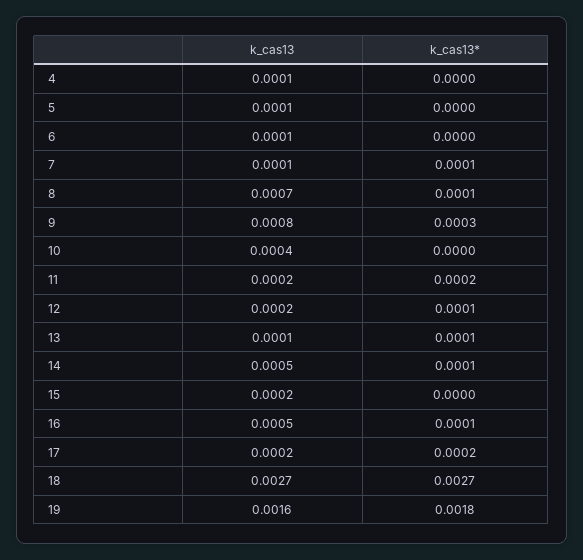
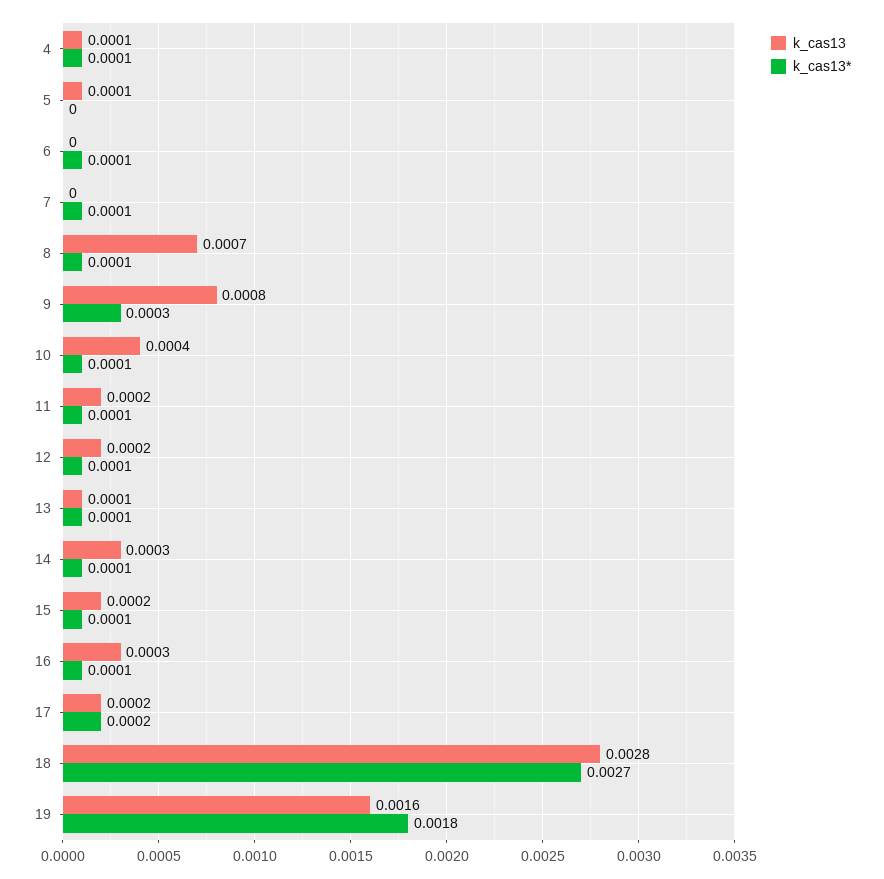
  {
    "k_cas13": {
      "4": 0.0001,
      "5": 0.0001,
-     "6": 0.0001,
+     "6": 0,
-     "7": 0.0001,
+     "7": 0,
      "8": 0.0007,
      "9": 0.0008,
      "10": 0.0004,
      "11": 0.0002,
      "12": 0.0002,
      "13": 0.0001,
-     "14": 0.0005,
+     "14": 0.0003,
      "15": 0.0002,
-     "16": 0.0005,
+     "16": 0.0003,
      "17": 0.0002,
-     "18": 0.0027,
+     "18": 0.0028,
      "19": 0.0016
    },
    "k_cas13*": {
-     "4": 0,
+     "4": 0.0001,
      "5": 0,
-     "6": 0,
+     "6": 0.0001,
      "7": 0.0001,
      "8": 0.0001,
      "9": 0.0003,
-     "10": 0,
+     "10": 0.0001,
-     "11": 0.0002,
+     "11": 0.0001,
      "12": 0.0001,
      "13": 0.0001,
      "14": 0.0001,
-     "15": 0,
+     "15": 0.0001,
      "16": 0.0001,
      "17": 0.0002,
      "18": 0.0027,
      "19": 0.0018
    }
  }

